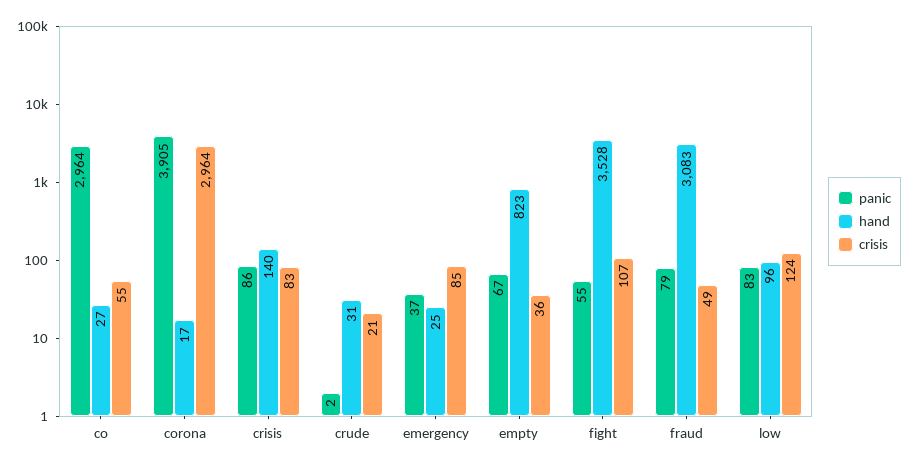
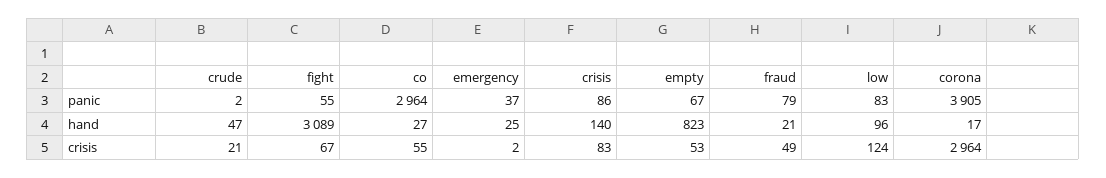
  {
    "panic": {
      "co": 2964,
      "corona": 3905,
      "crisis": 86,
      "crude": 2,
      "emergency": 37,
      "empty": 67,
      "fight": 55,
      "fraud": 79,
      "low": 83
    },
    "hand": {
      "co": 27,
      "corona": 17,
      "crisis": 140,
-     "crude": 31,
+     "crude": 47,
      "emergency": 25,
      "empty": 823,
-     "fight": 3528,
+     "fight": 3089,
-     "fraud": 3083,
+     "fraud": 21,
      "low": 96
    },
    "crisis": {
      "co": 55,
      "corona": 2964,
      "crisis": 83,
      "crude": 21,
-     "emergency": 85,
+     "emergency": 2,
-     "empty": 36,
+     "empty": 53,
-     "fight": 107,
+     "fight": 67,
      "fraud": 49,
      "low": 124
    }
  }

